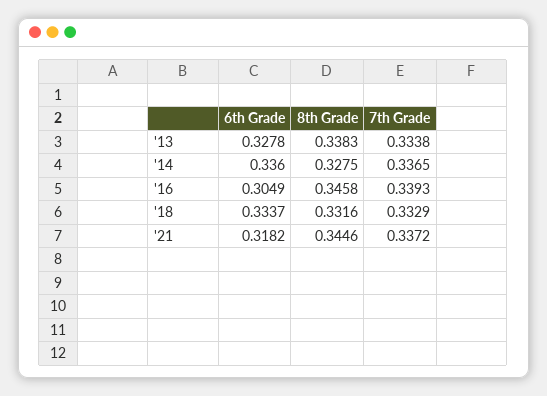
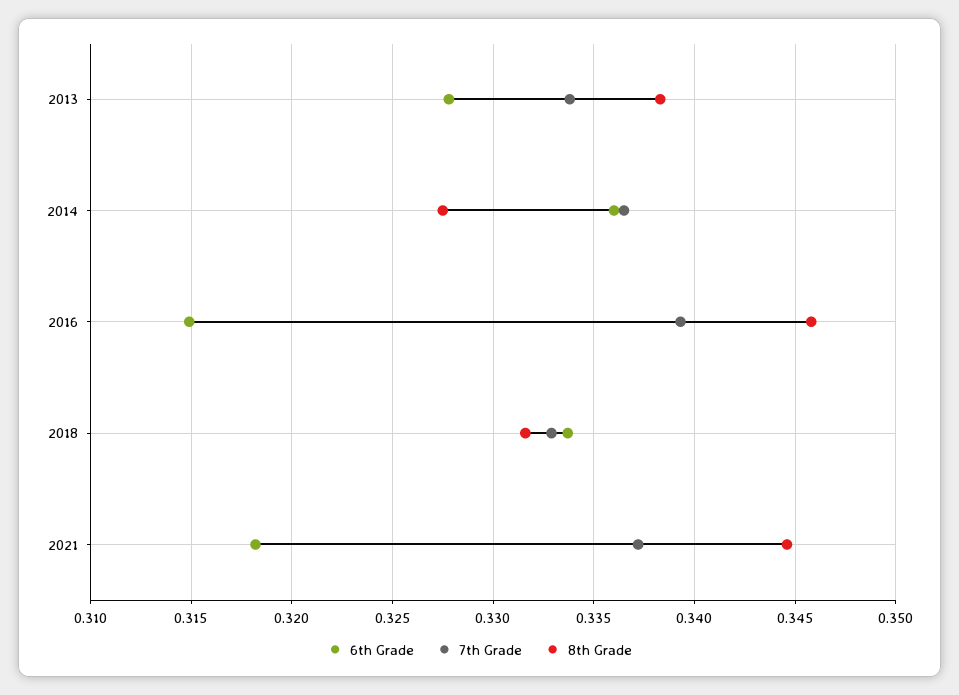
  {
    "6th Grade": {
      "'13": 0.3278,
      "'14": 0.336,
-     "'16": 0.3049,
+     "'16": 0.315,
      "'18": 0.3337,
      "'21": 0.3182
    },
    "8th Grade": {
      "'13": 0.3383,
      "'14": 0.3275,
      "'16": 0.3458,
      "'18": 0.3316,
      "'21": 0.3446
    },
    "7th Grade": {
      "'13": 0.3338,
      "'14": 0.3365,
      "'16": 0.3393,
      "'18": 0.3329,
      "'21": 0.3372
    }
  }

